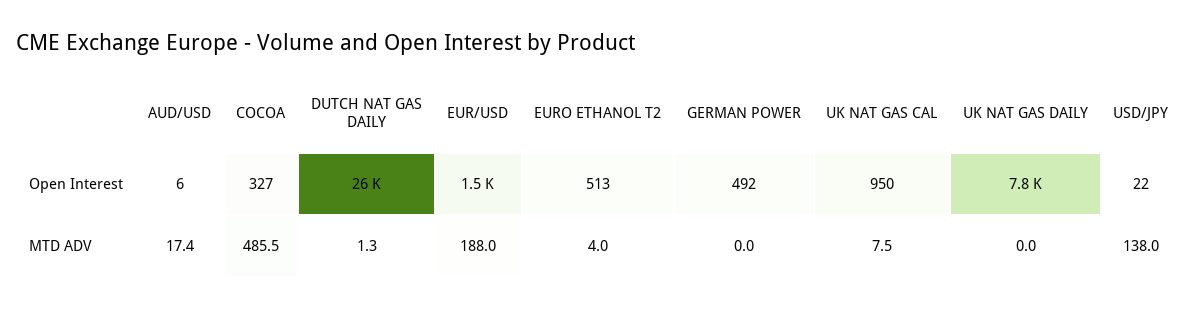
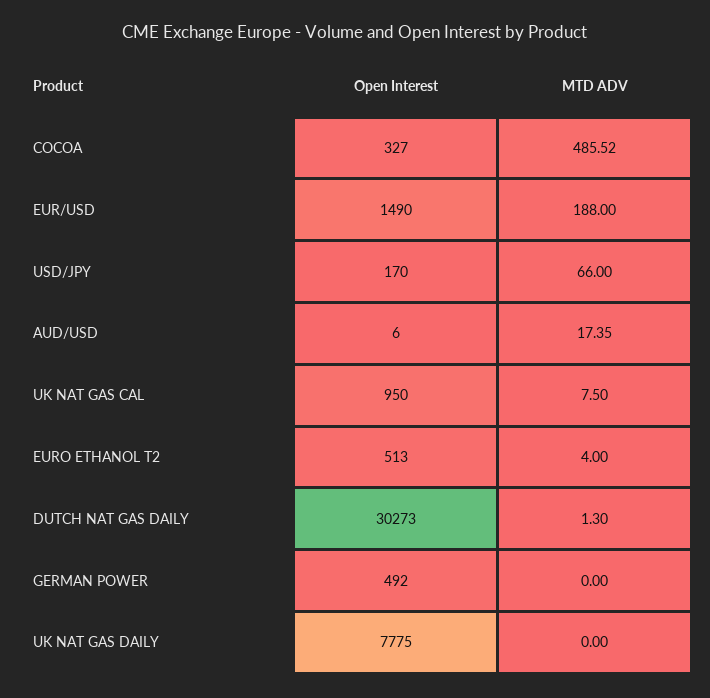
  {
    "AUD/USD": {
      "Open Interest": 6,
      "MTD ADV": 17.35
    },
    "COCOA": {
      "Open Interest": 327,
      "MTD ADV": 485.52
    },
    "DUTCH NAT GAS DAILY": {
-     "Open Interest": 26000,
+     "Open Interest": 30273,
      "MTD ADV": 1.3
    },
    "EUR/USD": {
      "Open Interest": 1490,
      "MTD ADV": 188
    },
    "EURO ETHANOL T2": {
      "Open Interest": 513,
      "MTD ADV": 4
    },
    "GERMAN POWER": {
      "Open Interest": 492,
      "MTD ADV": 0
    },
    "UK NAT GAS CAL": {
      "Open Interest": 950,
      "MTD ADV": 7.5
    },
    "UK NAT GAS DAILY": {
      "Open Interest": 7775,
      "MTD ADV": 0
    },
    "USD/JPY": {
-     "Open Interest": 22,
+     "Open Interest": 170,
-     "MTD ADV": 138
+     "MTD ADV": 66
    }
  }

